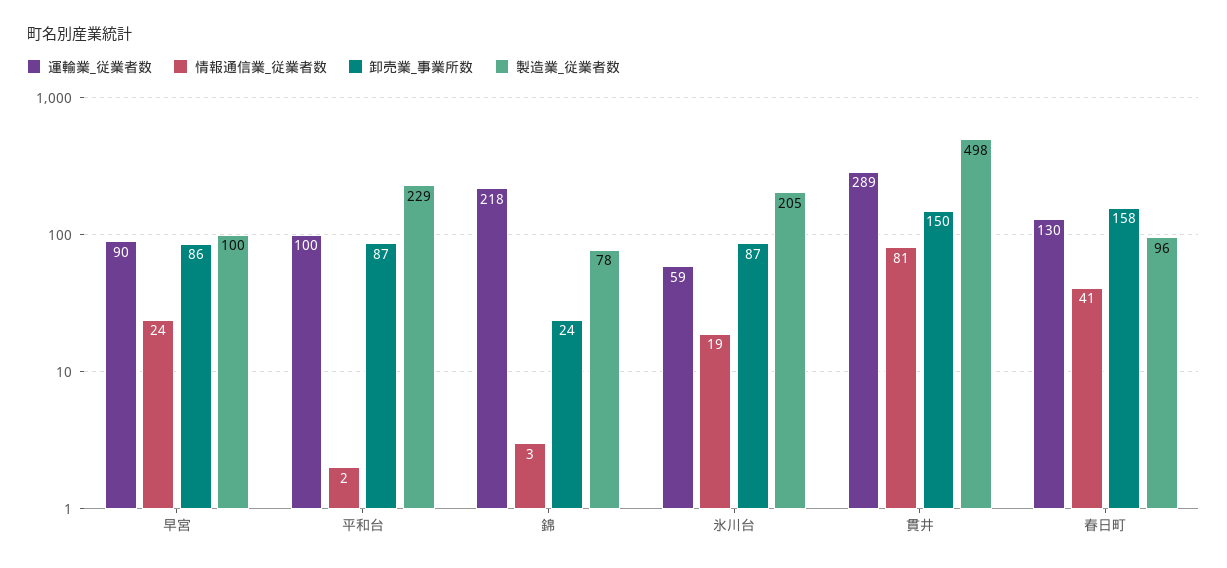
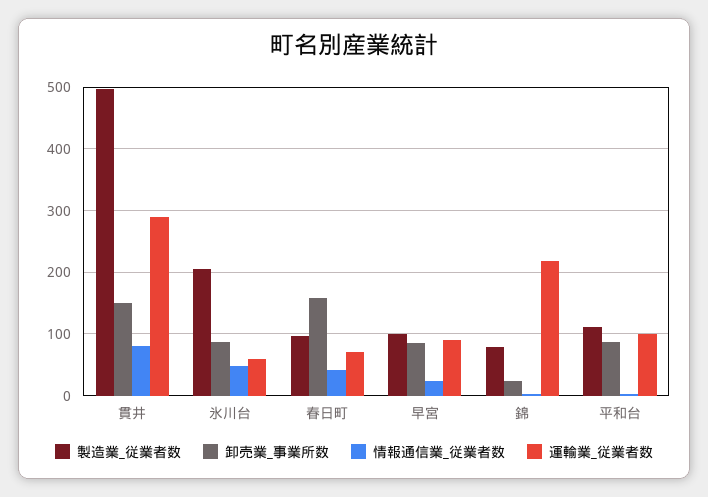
  {
    "運輸業_従業者数": {
      "早宮": 90,
      "平和台": 100,
      "錦": 218,
      "氷川台": 59,
      "貫井": 289,
-     "春日町": 130
+     "春日町": 70
    },
    "情報通信業_従業者数": {
      "早宮": 24,
      "平和台": 2,
      "錦": 3,
-     "氷川台": 19,
+     "氷川台": 50,
      "貫井": 81,
      "春日町": 41
    },
    "卸売業_事業所数": {
      "早宮": 86,
      "平和台": 87,
      "錦": 24,
      "氷川台": 87,
      "貫井": 150,
      "春日町": 158
    },
    "製造業_従業者数": {
      "早宮": 100,
-     "平和台": 229,
+     "平和台": 110,
      "錦": 78,
      "氷川台": 205,
      "貫井": 498,
      "春日町": 96
    }
  }

